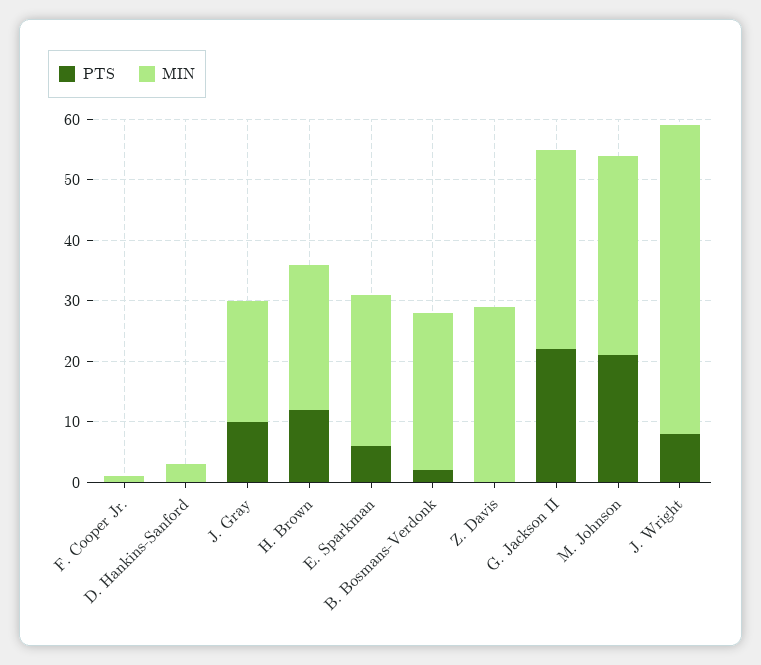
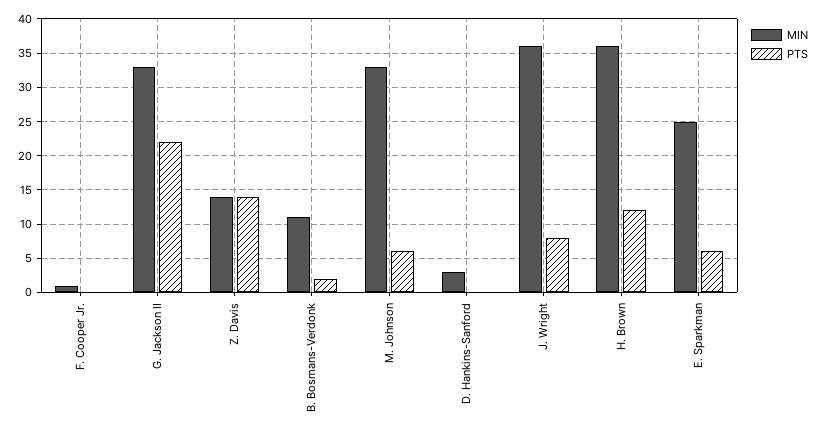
  {
    "PTS": {
      "F. Cooper Jr.": 0,
      "D. Hankins-Sanford": 0,
-     "J. Gray": 10,
      "H. Brown": 12,
      "E. Sparkman": 6,
      "B. Bosmans-Verdonk": 2,
-     "Z. Davis": 0,
+     "Z. Davis": 14,
      "G. Jackson II": 22,
-     "M. Johnson": 20,
+     "M. Johnson": 6,
      "J. Wright": 8
    },
    "MIN": {
      "F. Cooper Jr.": 1,
      "D. Hankins-Sanford": 3,
-     "J. Gray": 20,
-     "H. Brown": 25,
+     "H. Brown": 36,
      "E. Sparkman": 25,
-     "B. Bosmans-Verdonk": 25,
+     "B. Bosmans-Verdonk": 11,
-     "Z. Davis": 30,
+     "Z. Davis": 14,
      "G. Jackson II": 33,
      "M. Johnson": 33,
-     "J. Wright": 50
+     "J. Wright": 36
    }
  }

